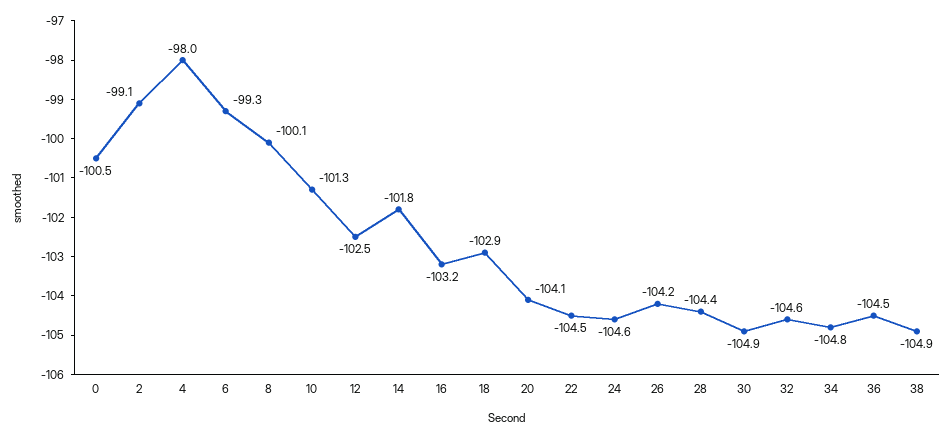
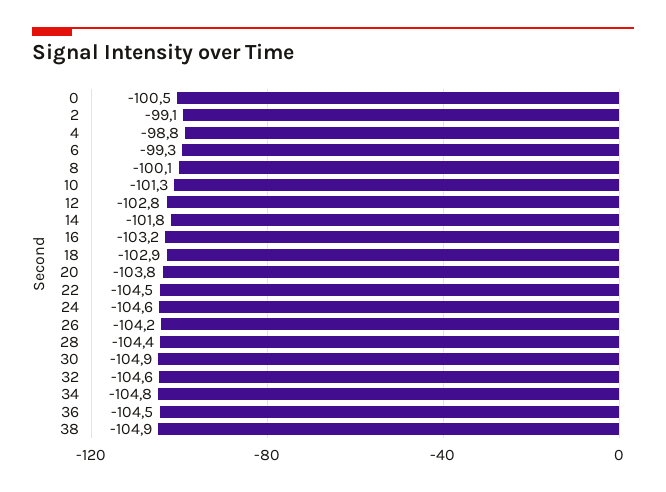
  {
    "0": -100.5,
    "2": -99.1,
-   "4": -98,
+   "4": -98.8,
    "6": -99.3,
    "8": -100.1,
    "10": -101.3,
-   "12": -102.5,
+   "12": -102.8,
    "14": -101.8,
    "16": -103.2,
    "18": -102.9,
-   "20": -104.1,
+   "20": -103.8,
    "22": -104.5,
    "24": -104.6,
    "26": -104.2,
    "28": -104.4,
    "30": -104.9,
    "32": -104.6,
    "34": -104.8,
    "36": -104.5,
    "38": -104.9
  }

